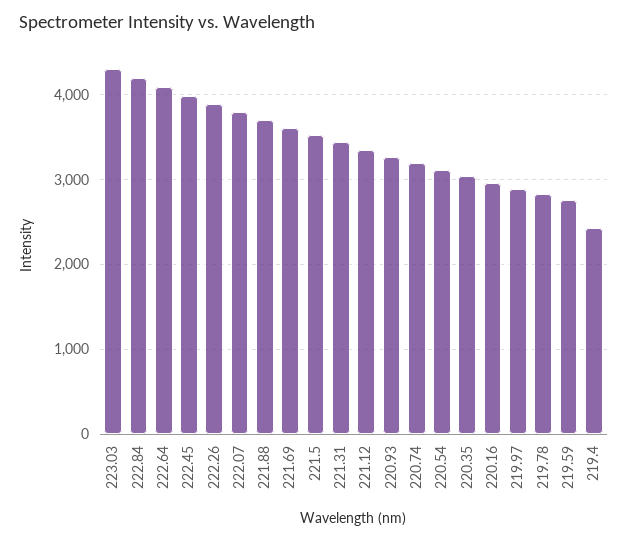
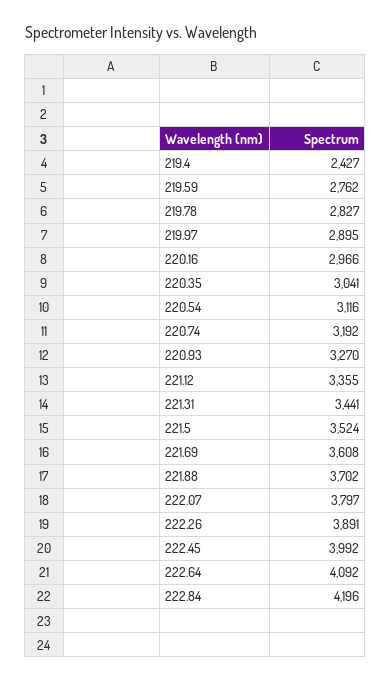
  {
-   "223.03": 4300,
    "222.84": 4196,
    "222.64": 4092,
    "222.45": 3992,
    "222.26": 3891,
    "222.07": 3797,
    "221.88": 3702,
    "221.69": 3608,
    "221.5": 3524,
    "221.31": 3441,
    "221.12": 3355,
    "220.93": 3270,
    "220.74": 3192,
    "220.54": 3116,
    "220.35": 3041,
    "220.16": 2966,
    "219.97": 2895,
    "219.78": 2827,
    "219.59": 2762,
    "219.4": 2427
  }

